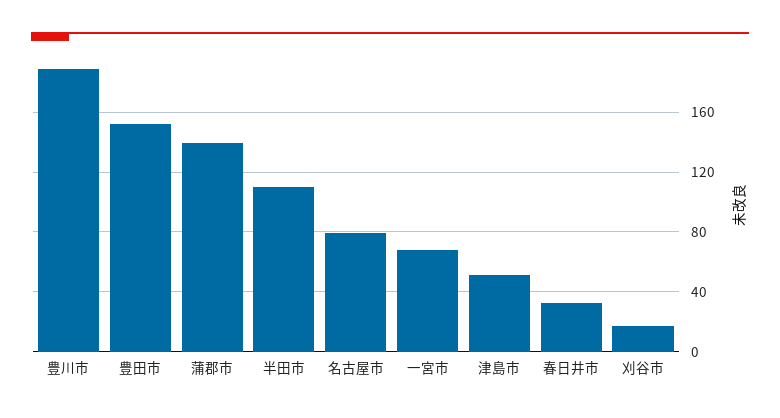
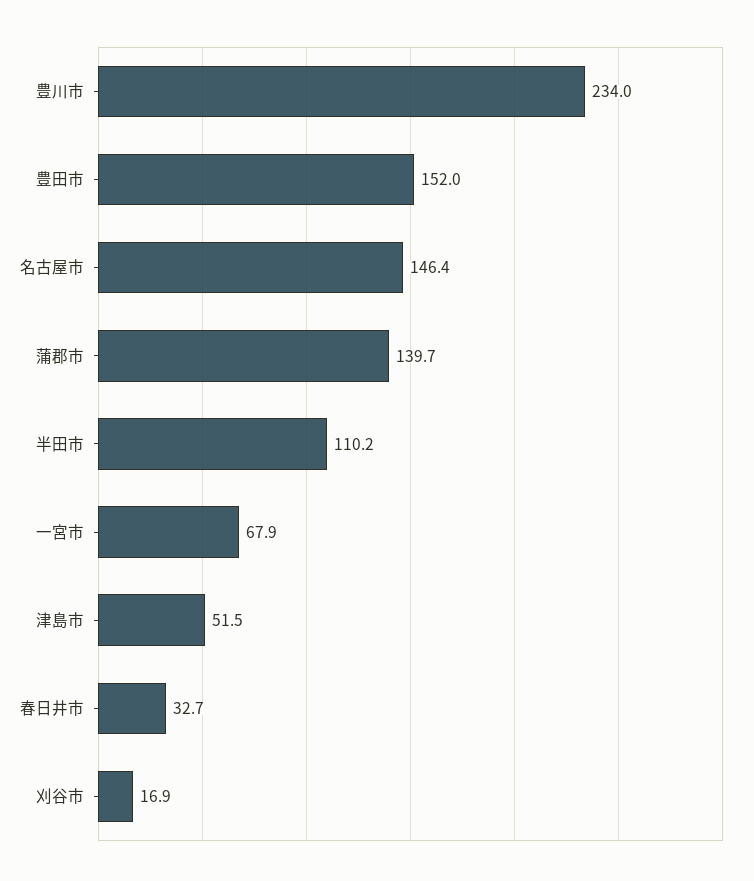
  {
-   "豊川市": 190,
+   "豊川市": 234,
    "豊田市": 152,
    "蒲郡市": 139.7,
    "半田市": 110.2,
-   "名古屋市": 80,
+   "名古屋市": 146.4,
    "一宮市": 67.9,
    "津島市": 51.5,
    "春日井市": 32.7,
    "刈谷市": 16.9
  }

